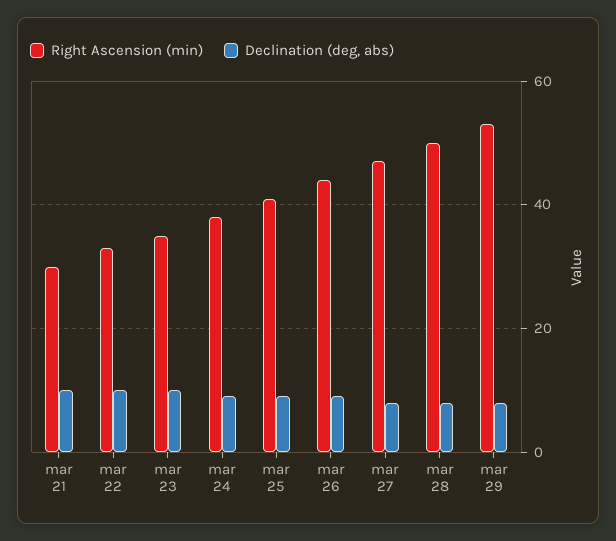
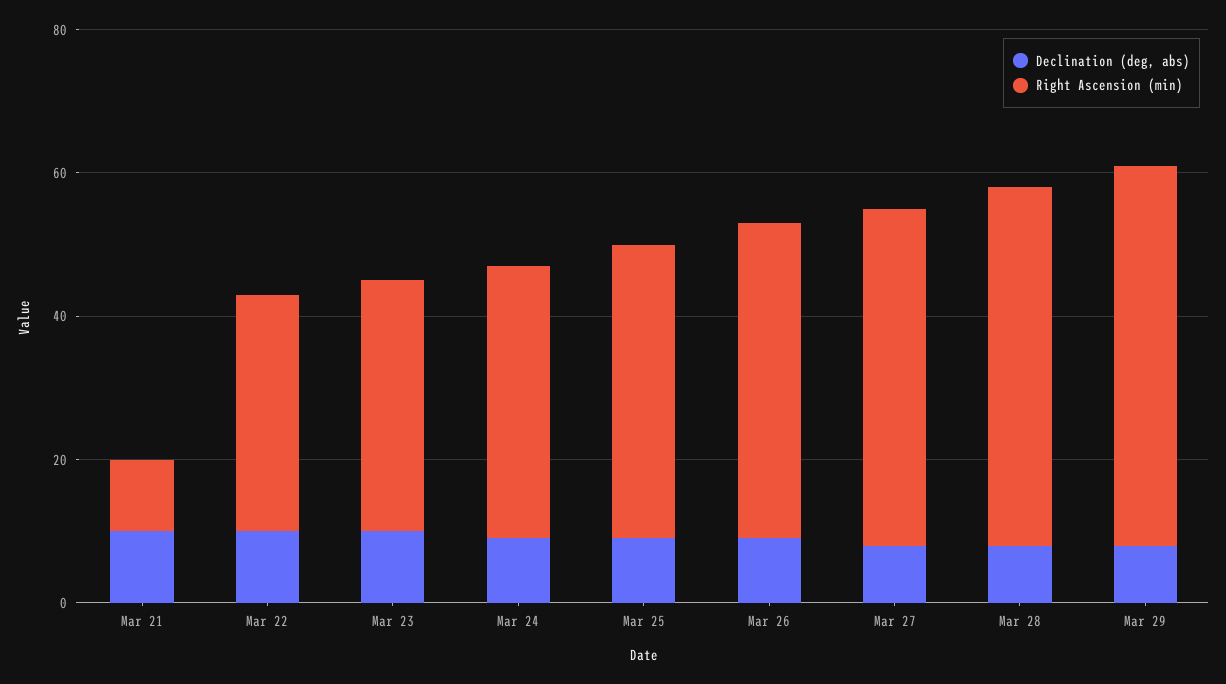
  {
    "Right Ascension (min)": {
-     "mar 21": 30,
+     "mar 21": 10,
      "mar 22": 35,
      "mar 23": 35,
      "mar 24": 40,
      "mar 25": 40,
      "mar 26": 45,
      "mar 27": 45,
      "mar 28": 50,
      "mar 29": 55
    },
    "Declination (deg, abs)": {
      "mar 21": 10,
      "mar 22": 10,
      "mar 23": 10,
      "mar 24": 10,
      "mar 25": 10,
      "mar 26": 10,
      "mar 27": 10,
      "mar 28": 10,
      "mar 29": 10
    }
  }

